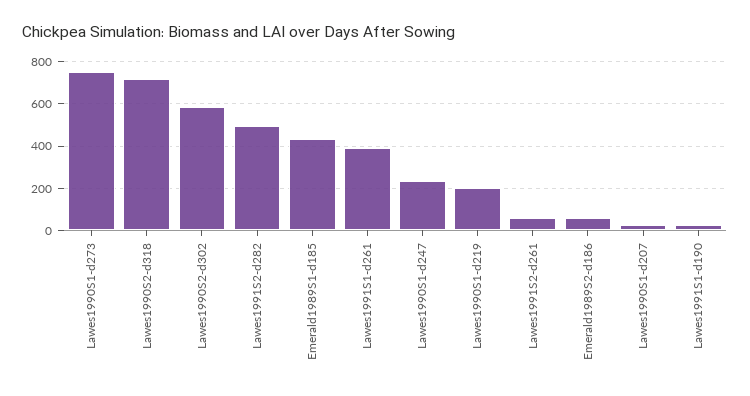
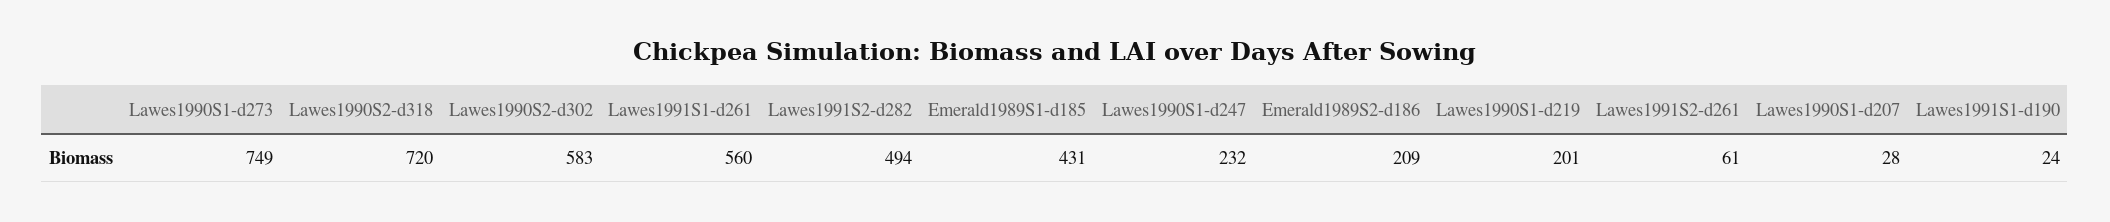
  {
    "Lawes1990S1-d273": 749,
    "Lawes1990S2-d318": 720,
    "Lawes1990S2-d302": 583,
    "Lawes1991S2-d282": 494,
    "Emerald1989S1-d185": 431,
-   "Lawes1991S1-d261": 400,
+   "Lawes1991S1-d261": 560,
    "Lawes1990S1-d247": 232,
    "Lawes1990S1-d219": 201,
    "Lawes1991S2-d261": 61,
-   "Emerald1989S2-d186": 50,
+   "Emerald1989S2-d186": 209,
    "Lawes1990S1-d207": 28,
    "Lawes1991S1-d190": 24
  }

